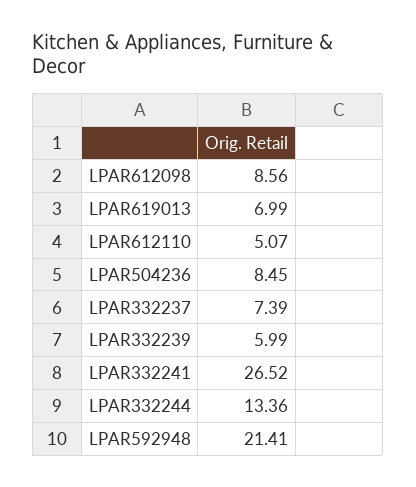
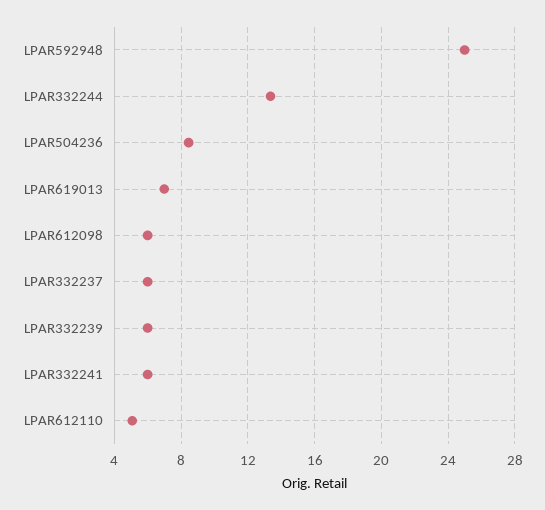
  {
-   "LPAR612098": 8.56,
+   "LPAR612098": 6,
    "LPAR619013": 6.99,
    "LPAR612110": 5.07,
    "LPAR504236": 8.45,
-   "LPAR332237": 7.39,
+   "LPAR332237": 6,
    "LPAR332239": 5.99,
-   "LPAR332241": 26.52,
+   "LPAR332241": 6,
    "LPAR332244": 13.36,
-   "LPAR592948": 21.41
+   "LPAR592948": 25
  }

